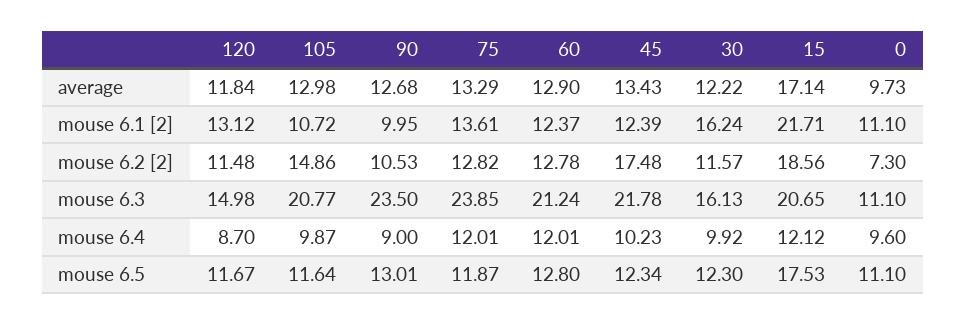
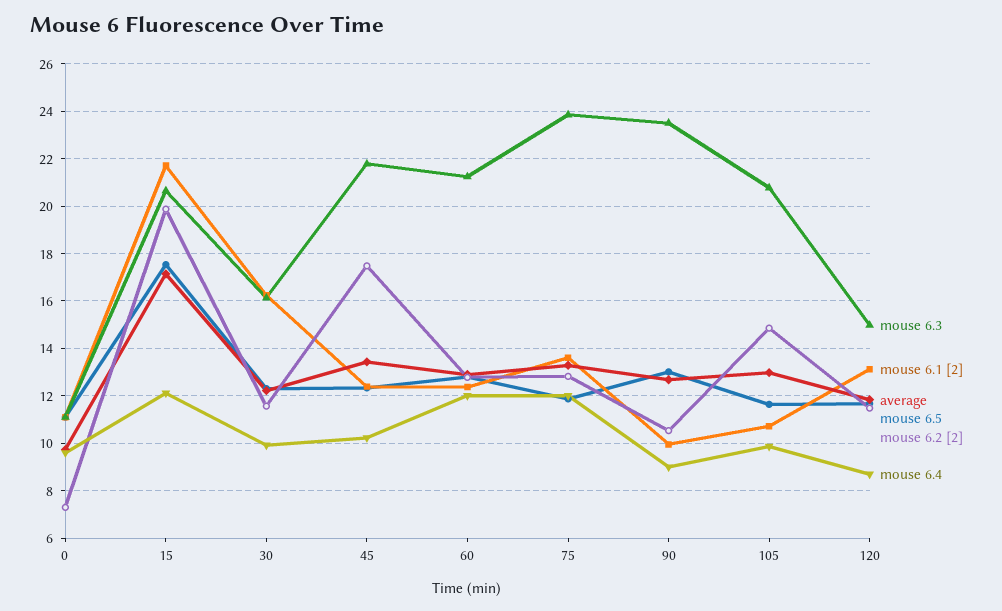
  {
    "average": {
      "120": 11.84,
      "105": 12.98,
      "90": 12.68,
      "75": 13.29,
      "60": 12.9,
      "45": 13.43,
      "30": 12.22,
      "15": 17.14,
      "0": 9.73
    },
    "mouse 6.1 [2]": {
      "120": 13.12,
      "105": 10.72,
      "90": 9.95,
      "75": 13.61,
      "60": 12.37,
      "45": 12.39,
      "30": 16.24,
      "15": 21.71,
      "0": 11.1
    },
    "mouse 6.2 [2]": {
      "120": 11.48,
      "105": 14.86,
      "90": 10.53,
      "75": 12.82,
      "60": 12.78,
      "45": 17.48,
      "30": 11.57,
-     "15": 18.56,
+     "15": 20,
      "0": 7.3
    },
    "mouse 6.3": {
      "120": 14.98,
      "105": 20.77,
      "90": 23.5,
      "75": 23.85,
      "60": 21.24,
      "45": 21.78,
      "30": 16.13,
      "15": 20.65,
      "0": 11.1
    },
    "mouse 6.4": {
      "120": 8.7,
      "105": 9.87,
      "90": 9,
      "75": 12.01,
      "60": 12.01,
      "45": 10.23,
      "30": 9.92,
      "15": 12.12,
      "0": 9.6
    },
    "mouse 6.5": {
      "120": 11.67,
      "105": 11.64,
      "90": 13.01,
      "75": 11.87,
      "60": 12.8,
      "45": 12.34,
      "30": 12.3,
      "15": 17.53,
      "0": 11.1
    }
  }

